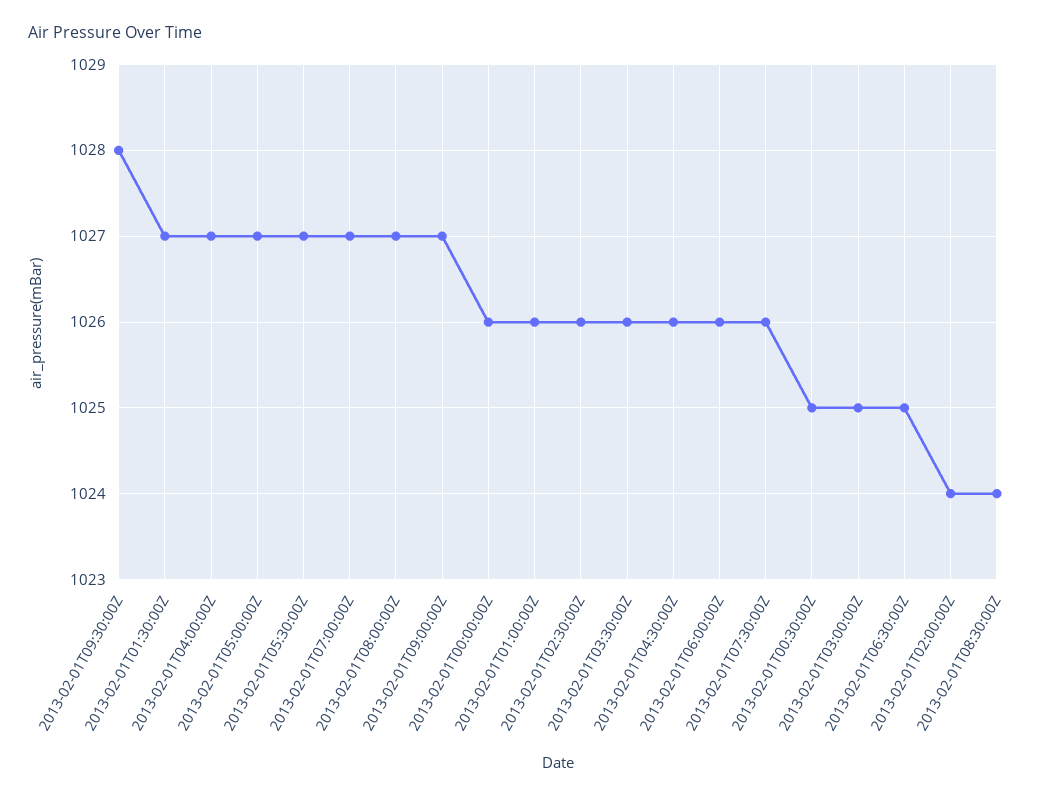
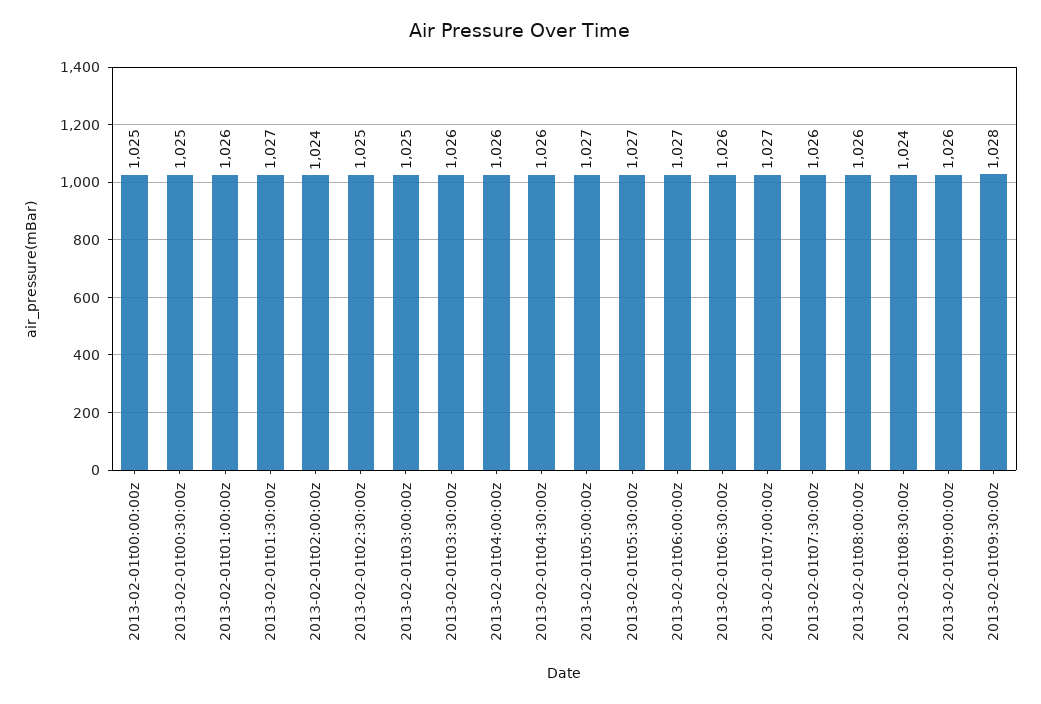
  {
    "2013-02-01T09:30:00Z": 1028,
    "2013-02-01T01:30:00Z": 1027,
-   "2013-02-01T04:00:00Z": 1027,
+   "2013-02-01T04:00:00Z": 1026,
    "2013-02-01T05:00:00Z": 1027,
    "2013-02-01T05:30:00Z": 1027,
    "2013-02-01T07:00:00Z": 1027,
-   "2013-02-01T08:00:00Z": 1027,
+   "2013-02-01T08:00:00Z": 1026,
-   "2013-02-01T09:00:00Z": 1027,
+   "2013-02-01T09:00:00Z": 1026,
-   "2013-02-01T00:00:00Z": 1026,
+   "2013-02-01T00:00:00Z": 1025,
    "2013-02-01T01:00:00Z": 1026,
-   "2013-02-01T02:30:00Z": 1026,
+   "2013-02-01T02:30:00Z": 1025,
    "2013-02-01T03:30:00Z": 1026,
    "2013-02-01T04:30:00Z": 1026,
-   "2013-02-01T06:00:00Z": 1026,
+   "2013-02-01T06:00:00Z": 1027,
    "2013-02-01T07:30:00Z": 1026,
    "2013-02-01T00:30:00Z": 1025,
    "2013-02-01T03:00:00Z": 1025,
-   "2013-02-01T06:30:00Z": 1025,
+   "2013-02-01T06:30:00Z": 1026,
    "2013-02-01T02:00:00Z": 1024,
    "2013-02-01T08:30:00Z": 1024
  }

